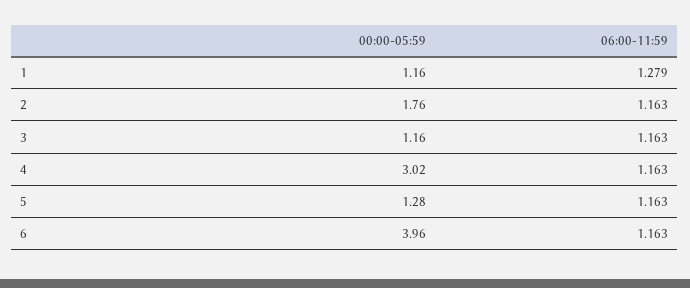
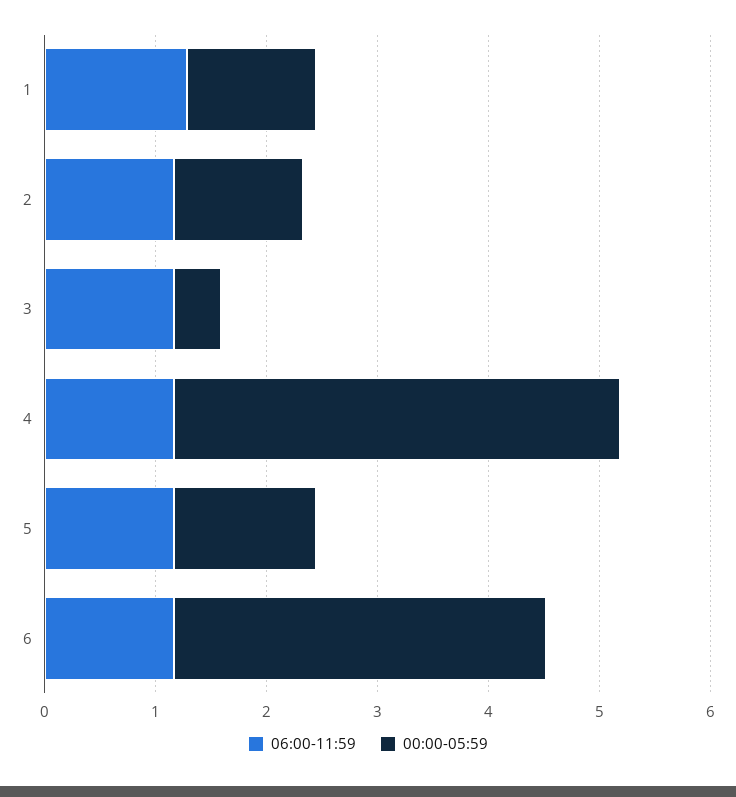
  {
    "00:00-05:59": {
      "1": 1.16,
-     "2": 1.76,
+     "2": 1.2,
-     "3": 1.16,
+     "3": 0.4,
-     "4": 3.02,
+     "4": 4,
      "5": 1.28,
-     "6": 3.96
+     "6": 3.4
    },
    "06:00-11:59": {
      "1": 1.279,
      "2": 1.163,
      "3": 1.163,
      "4": 1.163,
      "5": 1.163,
      "6": 1.163
    }
  }

